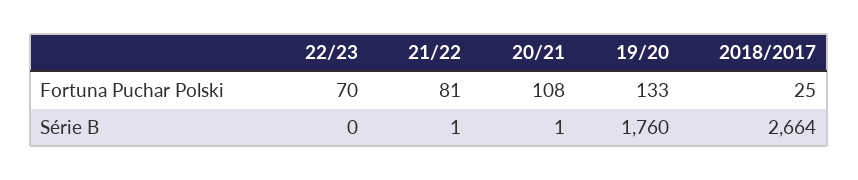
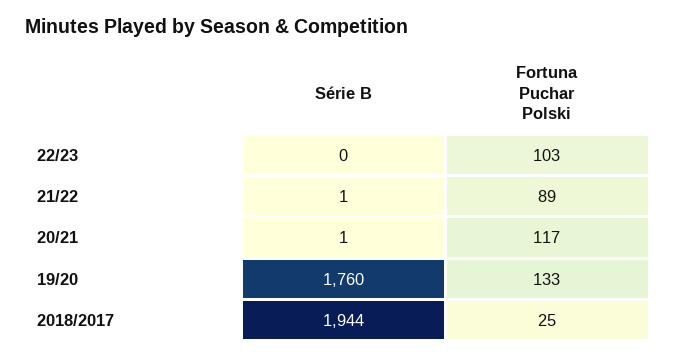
  {
    "22/23": {
-     "Fortuna Puchar Polski": 70,
+     "Fortuna Puchar Polski": 103,
      "Série B": 0
    },
    "21/22": {
-     "Fortuna Puchar Polski": 81,
+     "Fortuna Puchar Polski": 89,
      "Série B": 1
    },
    "20/21": {
-     "Fortuna Puchar Polski": 108,
+     "Fortuna Puchar Polski": 117,
      "Série B": 1
    },
    "19/20": {
      "Fortuna Puchar Polski": 133,
      "Série B": 1760
    },
    "2018/2017": {
      "Fortuna Puchar Polski": 25,
-     "Série B": 2664
+     "Série B": 1944
    }
  }

